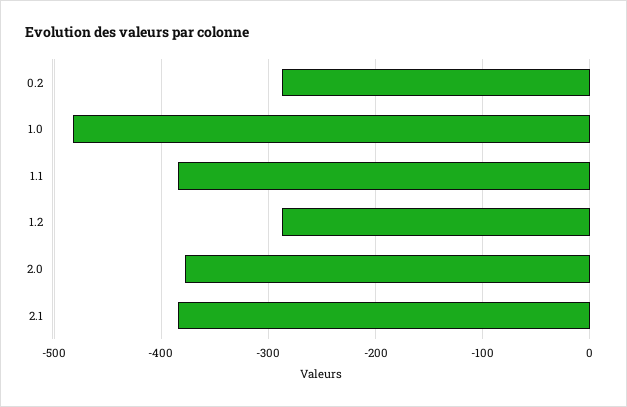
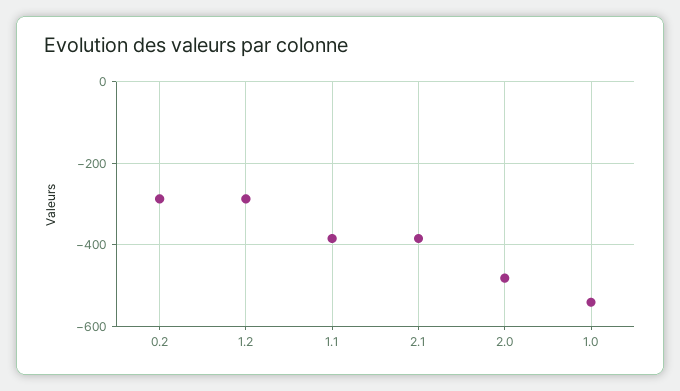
  {
    "0.2": -290,
-   "1.0": -480,
+   "1.0": -540,
    "1.1": -380,
    "1.2": -290,
-   "2.0": -380,
+   "2.0": -480,
    "2.1": -380
  }

